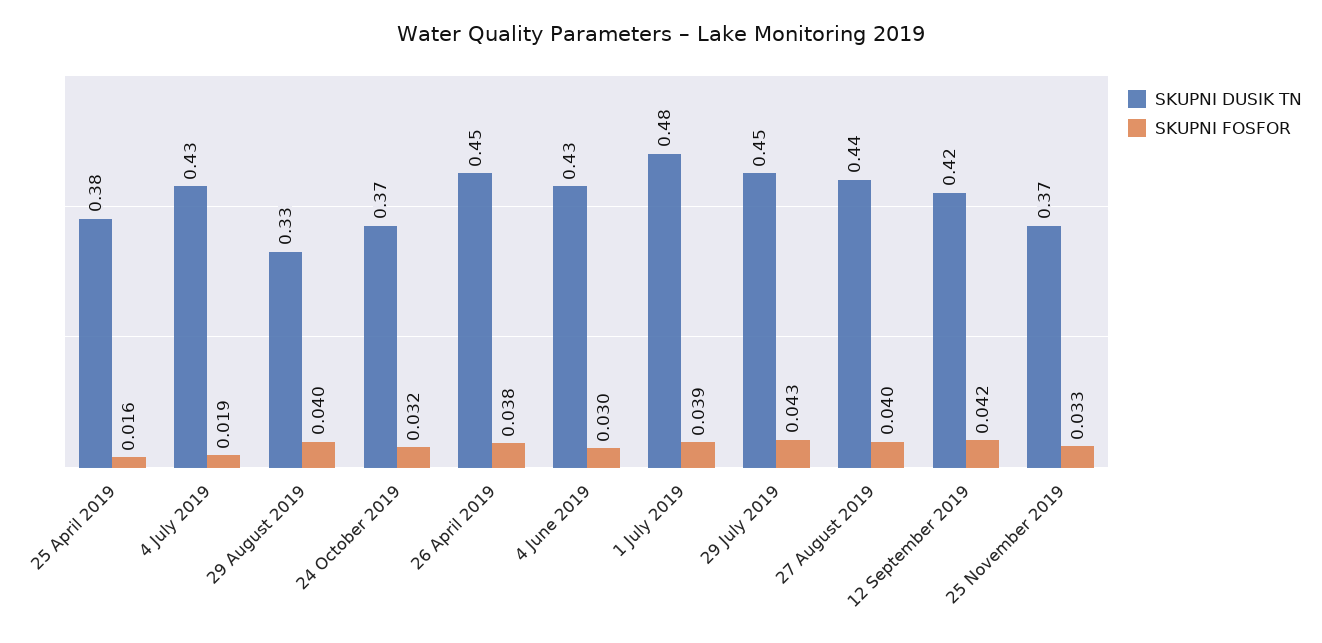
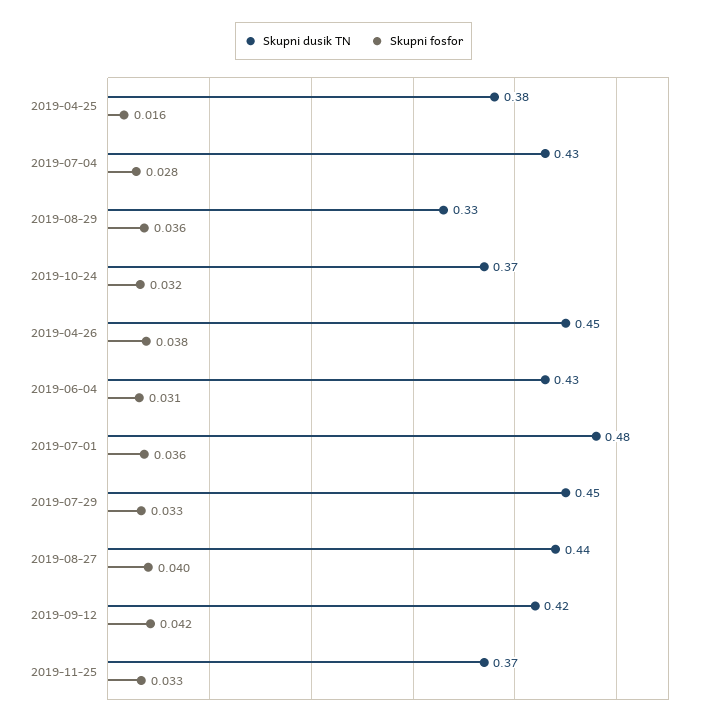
  {
    "SKUPNI DUSIK TN": {
      "25 April 2019": 0.38,
      "4 July 2019": 0.43,
      "29 August 2019": 0.33,
      "24 October 2019": 0.37,
      "26 April 2019": 0.45,
      "4 June 2019": 0.43,
      "1 July 2019": 0.48,
      "29 July 2019": 0.45,
      "27 August 2019": 0.44,
      "12 September 2019": 0.42,
      "25 November 2019": 0.37
    },
    "SKUPNI FOSFOR": {
      "25 April 2019": 0.016,
-     "4 July 2019": 0.019,
+     "4 July 2019": 0.028,
-     "29 August 2019": 0.04,
+     "29 August 2019": 0.036,
      "24 October 2019": 0.032,
      "26 April 2019": 0.038,
-     "4 June 2019": 0.03,
+     "4 June 2019": 0.031,
-     "1 July 2019": 0.039,
+     "1 July 2019": 0.036,
-     "29 July 2019": 0.043,
+     "29 July 2019": 0.033,
      "27 August 2019": 0.04,
      "12 September 2019": 0.042,
      "25 November 2019": 0.033
    }
  }

